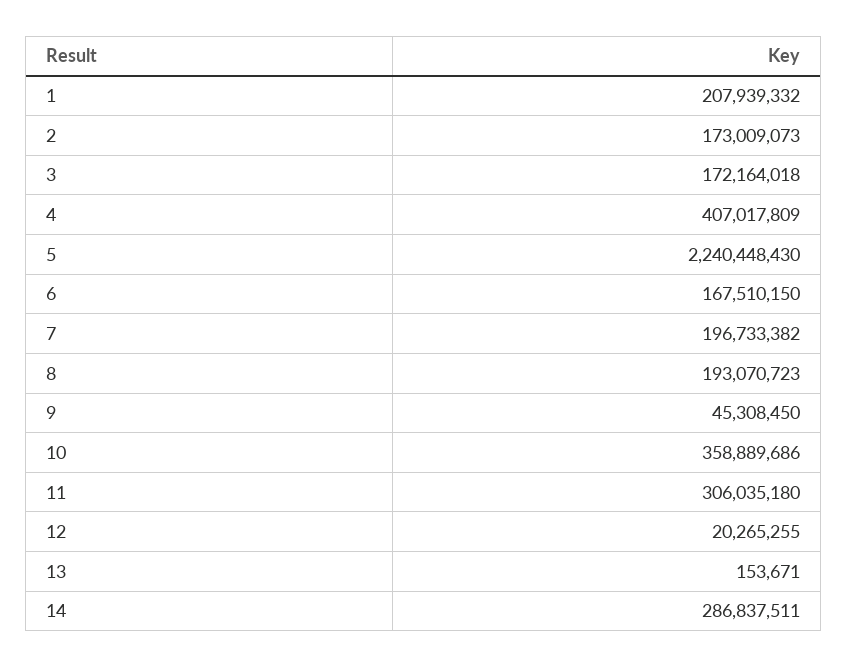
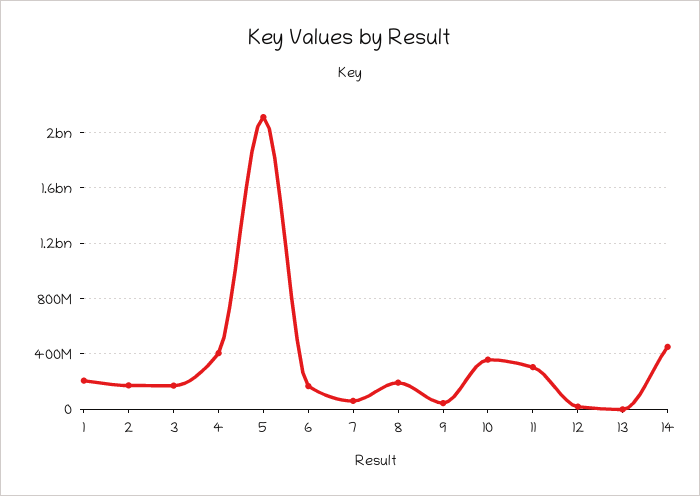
  {
    "1": 207939332,
    "2": 173009073,
    "3": 172164018,
    "4": 407017809,
-   "5": 2240448430,
+   "5": 2100000000,
    "6": 167510150,
-   "7": 196733382,
+   "7": 50000000,
    "8": 193070723,
    "9": 45308450,
    "10": 358889686,
    "11": 306035180,
    "12": 20265255,
    "13": 153671,
-   "14": 286837511
+   "14": 450000000
  }

